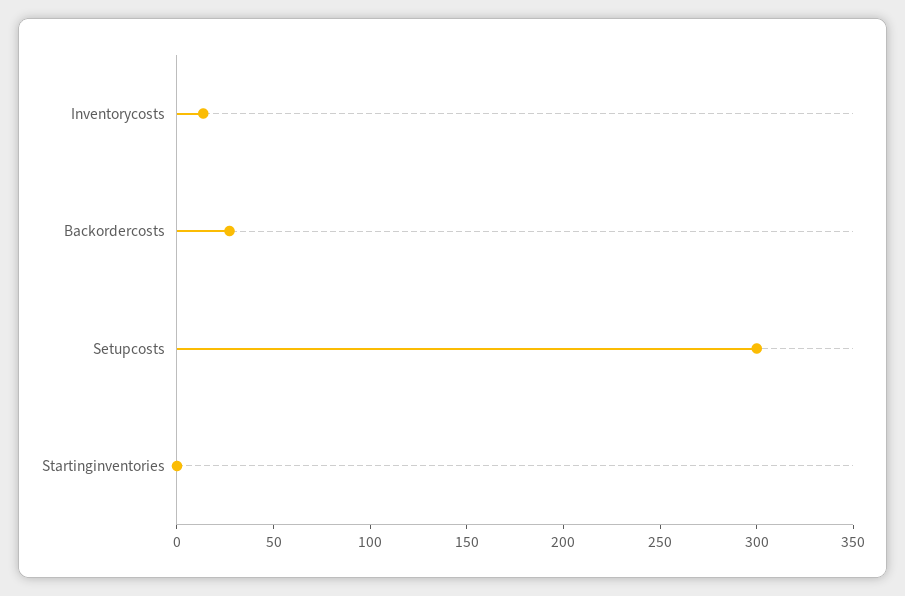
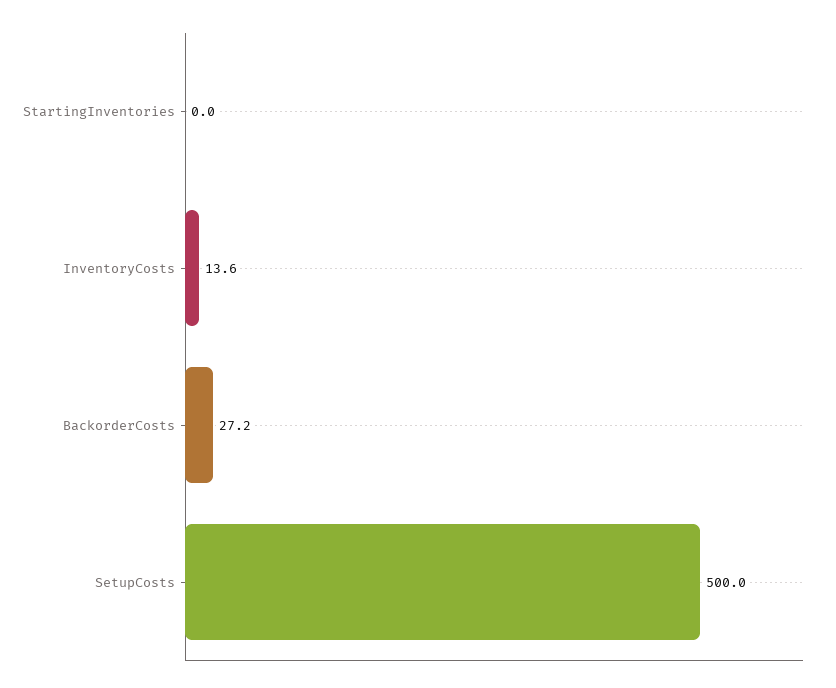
  {
    "Inventorycosts": 13.6,
    "Backordercosts": 27.2,
-   "Setupcosts": 300,
+   "Setupcosts": 500,
    "Startinginventories": 0
  }

